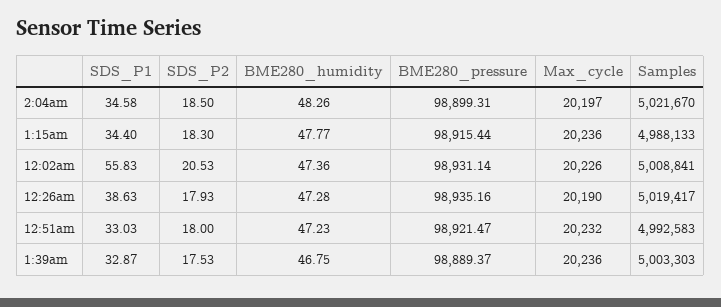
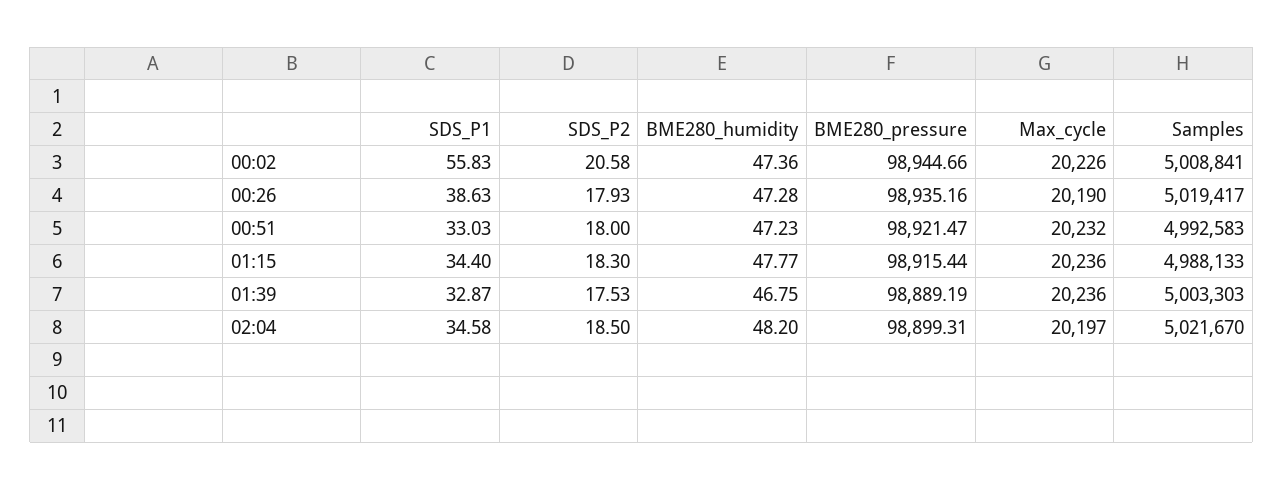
  {
    "SDS_P1": {
      "2:04am": 34.58,
      "1:15am": 34.4,
      "12:02am": 55.83,
      "12:26am": 38.63,
      "12:51am": 33.03,
      "1:39am": 32.87
    },
    "SDS_P2": {
      "2:04am": 18.5,
      "1:15am": 18.3,
-     "12:02am": 20.53,
+     "12:02am": 20.58,
      "12:26am": 17.93,
      "12:51am": 18,
      "1:39am": 17.53
    },
    "BME280_humidity": {
-     "2:04am": 48.26,
+     "2:04am": 48.2,
      "1:15am": 47.77,
      "12:02am": 47.36,
      "12:26am": 47.28,
      "12:51am": 47.23,
      "1:39am": 46.75
    },
    "BME280_pressure": {
      "2:04am": 98899.31,
      "1:15am": 98915.44,
-     "12:02am": 98931.14,
+     "12:02am": 98944.66,
      "12:26am": 98935.16,
      "12:51am": 98921.47,
-     "1:39am": 98889.37
+     "1:39am": 98889.19
    },
    "Max_cycle": {
      "2:04am": 20197,
      "1:15am": 20236,
      "12:02am": 20226,
      "12:26am": 20190,
      "12:51am": 20232,
      "1:39am": 20236
    },
    "Samples": {
      "2:04am": 5021670,
      "1:15am": 4988133,
      "12:02am": 5008841,
      "12:26am": 5019417,
      "12:51am": 4992583,
      "1:39am": 5003303
    }
  }

